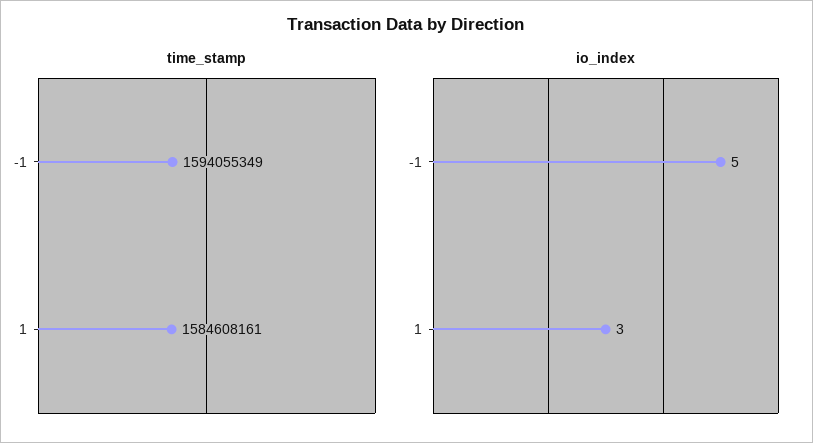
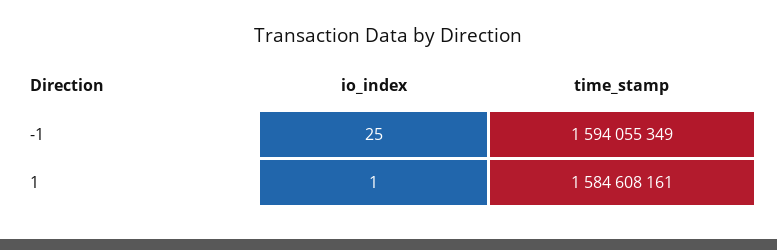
  {
    "time_stamp": {
      "-1": 1594055349,
      "1": 1584608161
    },
    "io_index": {
-     "-1": 5,
+     "-1": 25,
-     "1": 3
+     "1": 1
    }
  }

